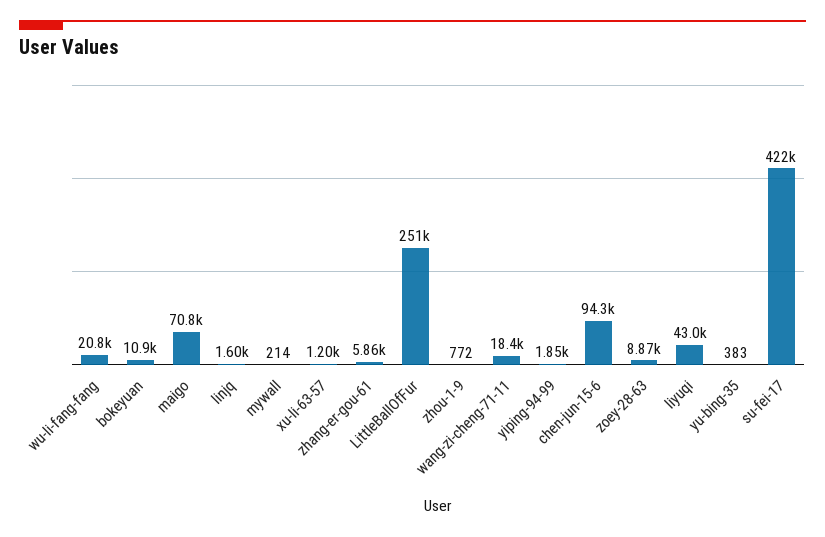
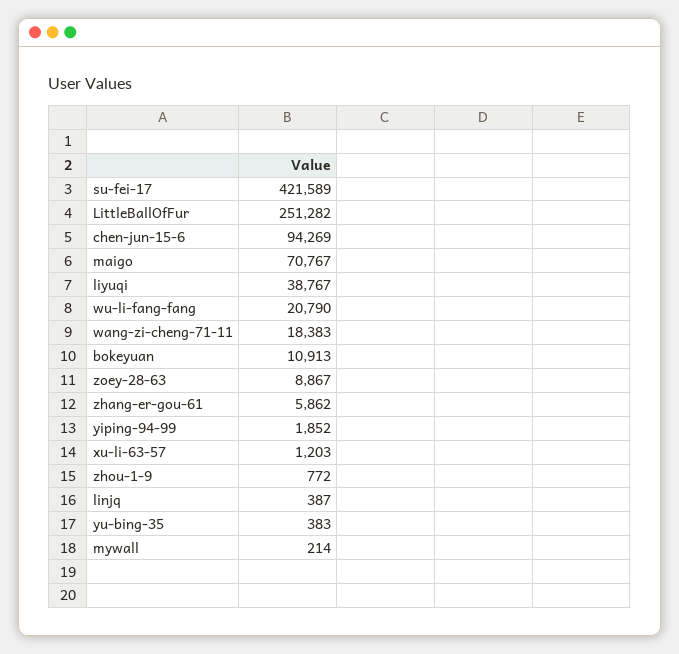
  {
    "wu-li-fang-fang": 20790,
    "bokeyuan": 10913,
    "maigo": 70767,
-   "linjq": 1600,
+   "linjq": 387,
    "mywall": 214,
    "xu-li-63-57": 1203,
    "zhang-er-gou-61": 5862,
    "LittleBallOfFur": 251282,
    "zhou-1-9": 772,
    "wang-zi-cheng-71-11": 18383,
    "yiping-94-99": 1852,
    "chen-jun-15-6": 94269,
    "zoey-28-63": 8867,
-   "liyuqi": 43000,
+   "liyuqi": 38767,
    "yu-bing-35": 383,
    "su-fei-17": 421589
  }

